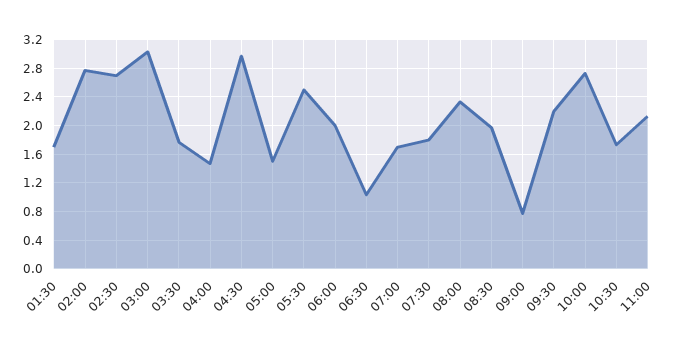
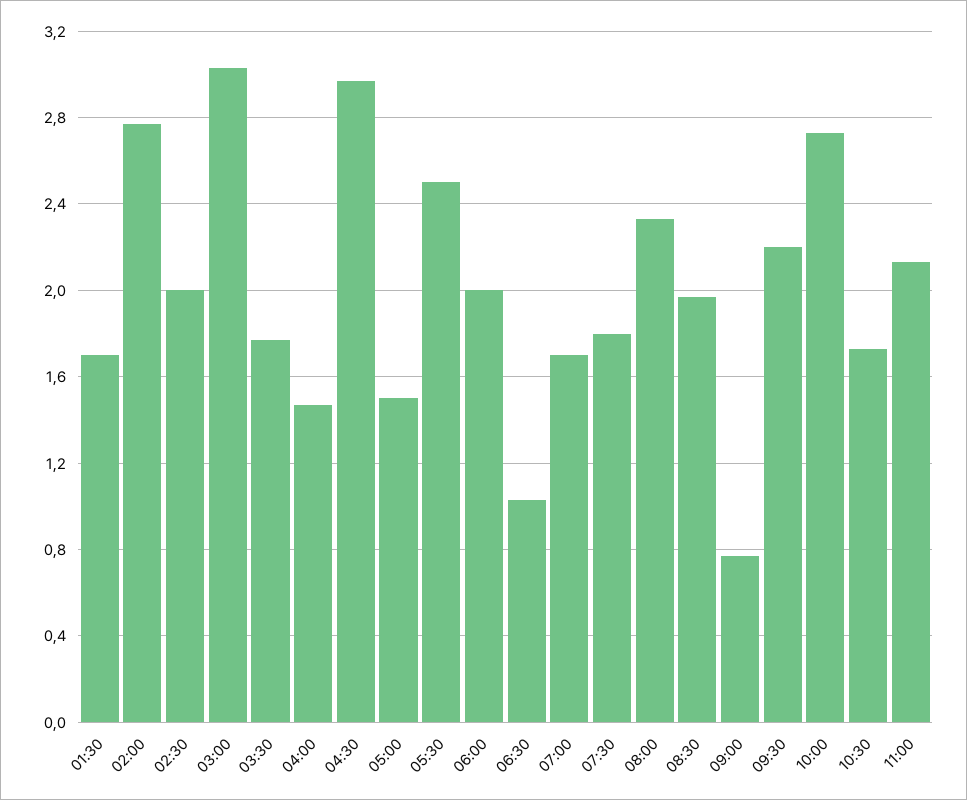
  {
    "01:30": 1.7,
    "02:00": 2.75,
-   "02:30": 2.7,
+   "02:30": 2,
    "03:00": 3.05,
    "03:30": 1.75,
    "04:00": 1.45,
    "04:30": 2.95,
    "05:00": 1.5,
    "05:30": 2.5,
    "06:00": 2,
    "06:30": 1.05,
    "07:00": 1.7,
    "07:30": 1.8,
    "08:00": 2.35,
    "08:30": 1.95,
    "09:00": 0.75,
    "09:30": 2.2,
    "10:00": 2.75,
    "10:30": 1.75,
    "11:00": 2.15
  }

